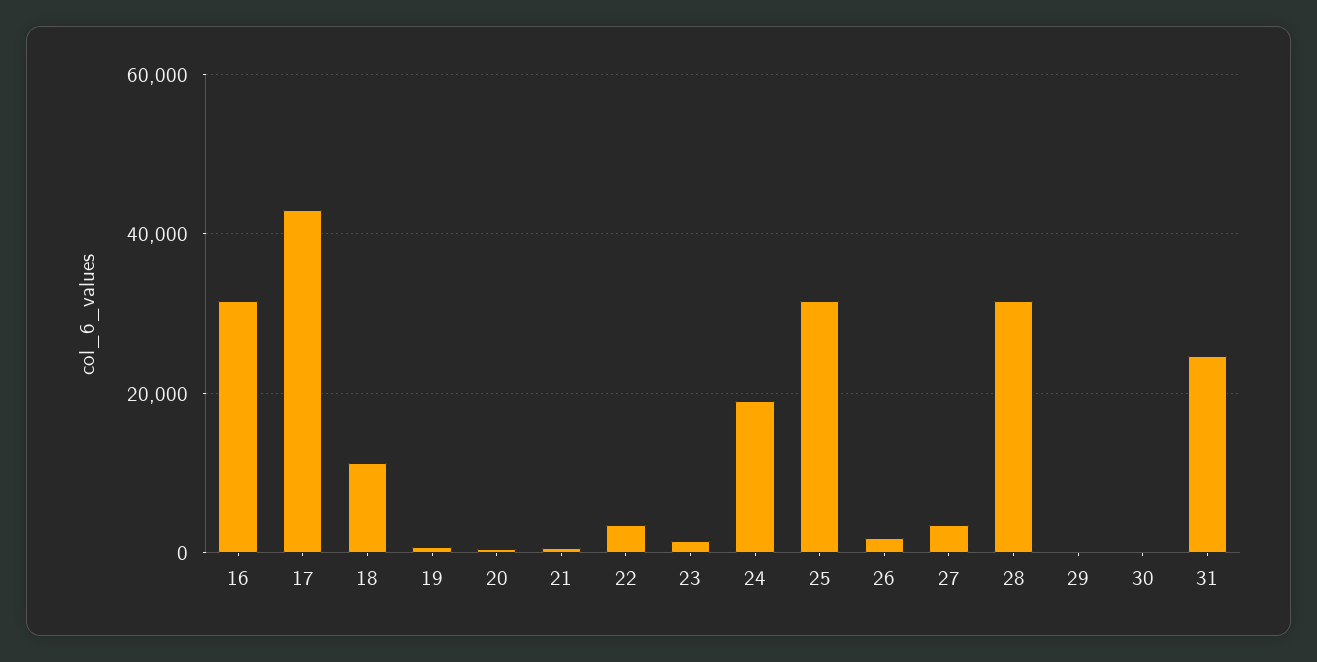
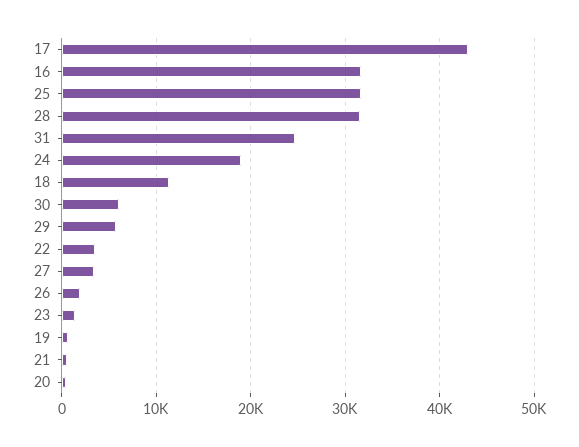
  {
    "16": 32000,
    "17": 43000,
    "18": 11000,
    "19": 1000,
    "20": 0,
    "21": 1000,
    "22": 4000,
    "23": 1000,
    "24": 19000,
    "25": 32000,
    "26": 2000,
    "27": 3000,
    "28": 32000,
-   "29": 0,
+   "29": 6000,
-   "30": 0,
+   "30": 6000,
    "31": 25000
  }

